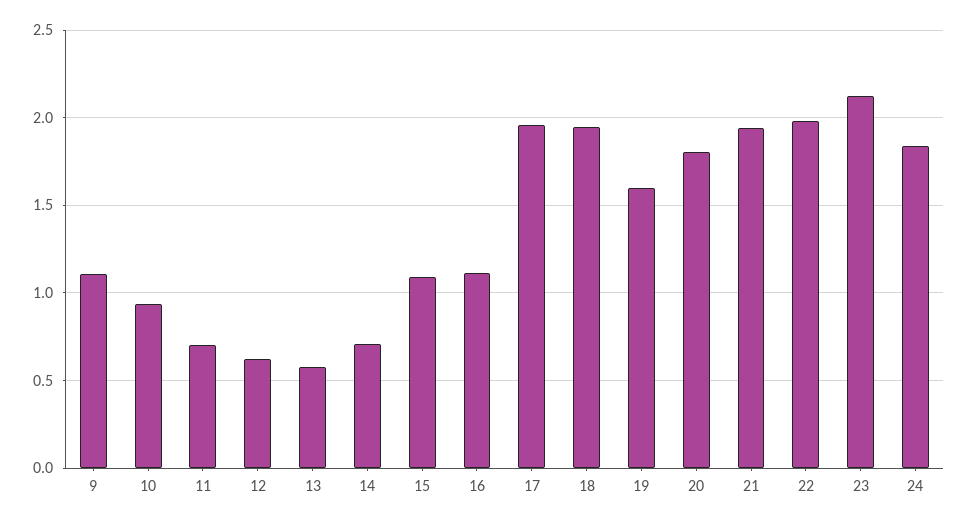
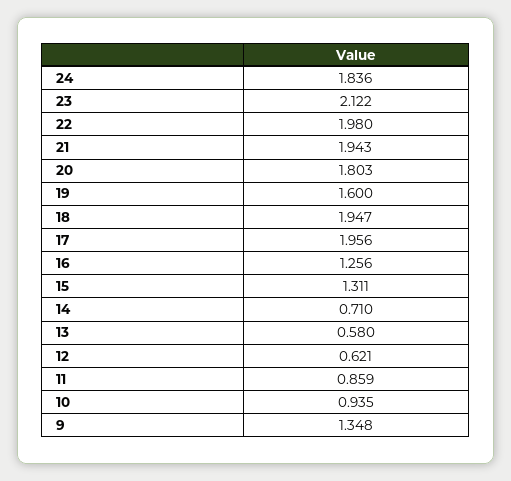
  {
-   "9": 1.1,
+   "9": 1.348,
    "10": 0.935,
-   "11": 0.7,
+   "11": 0.859,
    "12": 0.621,
    "13": 0.58,
    "14": 0.71,
-   "15": 1.1,
+   "15": 1.311,
-   "16": 1.1,
+   "16": 1.256,
    "17": 1.956,
    "18": 1.947,
    "19": 1.6,
    "20": 1.803,
    "21": 1.943,
    "22": 1.98,
    "23": 2.122,
    "24": 1.836
  }

